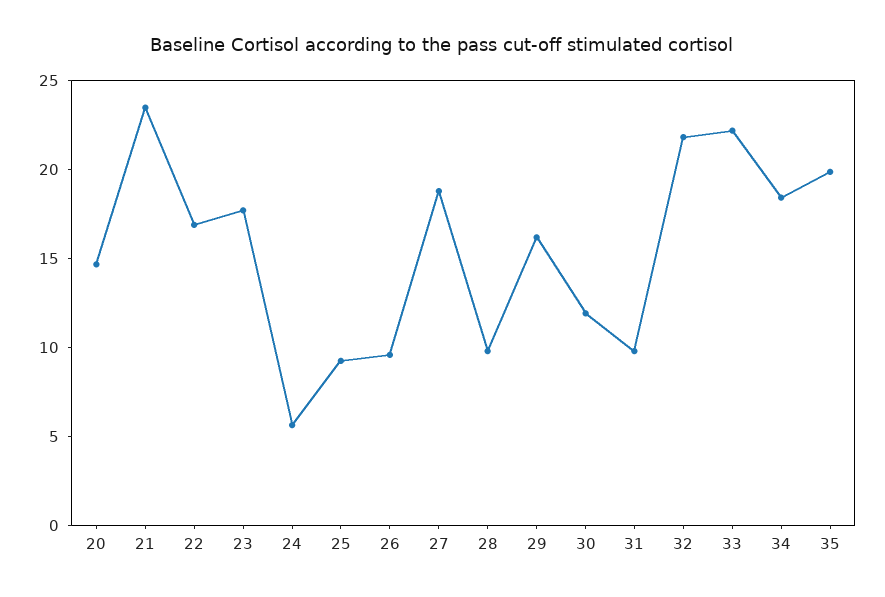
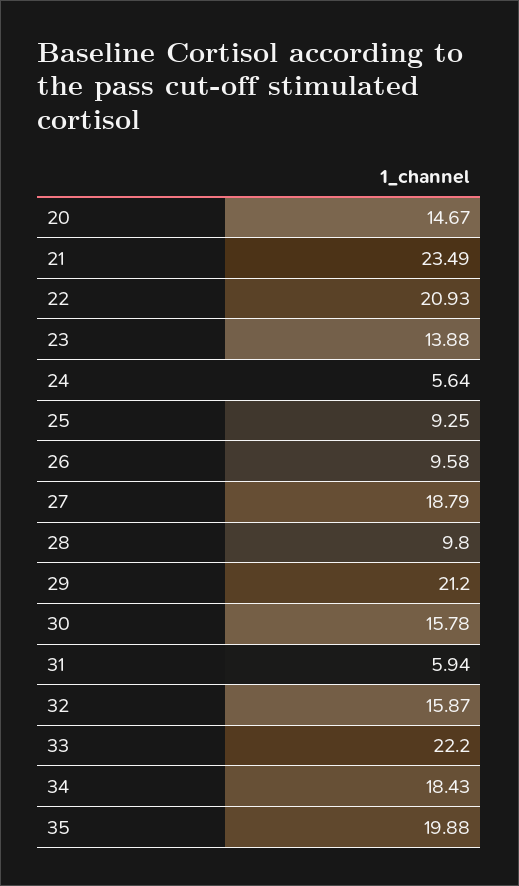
  {
    "20": 14.67,
    "21": 23.49,
-   "22": 17,
+   "22": 20.93,
-   "23": 18,
+   "23": 13.88,
    "24": 5.64,
    "25": 9.25,
    "26": 9.58,
    "27": 18.79,
    "28": 9.8,
-   "29": 16,
+   "29": 21.2,
-   "30": 12,
+   "30": 15.78,
-   "31": 10,
+   "31": 5.94,
-   "32": 22,
+   "32": 15.87,
    "33": 22.2,
    "34": 18.43,
    "35": 19.88
  }

